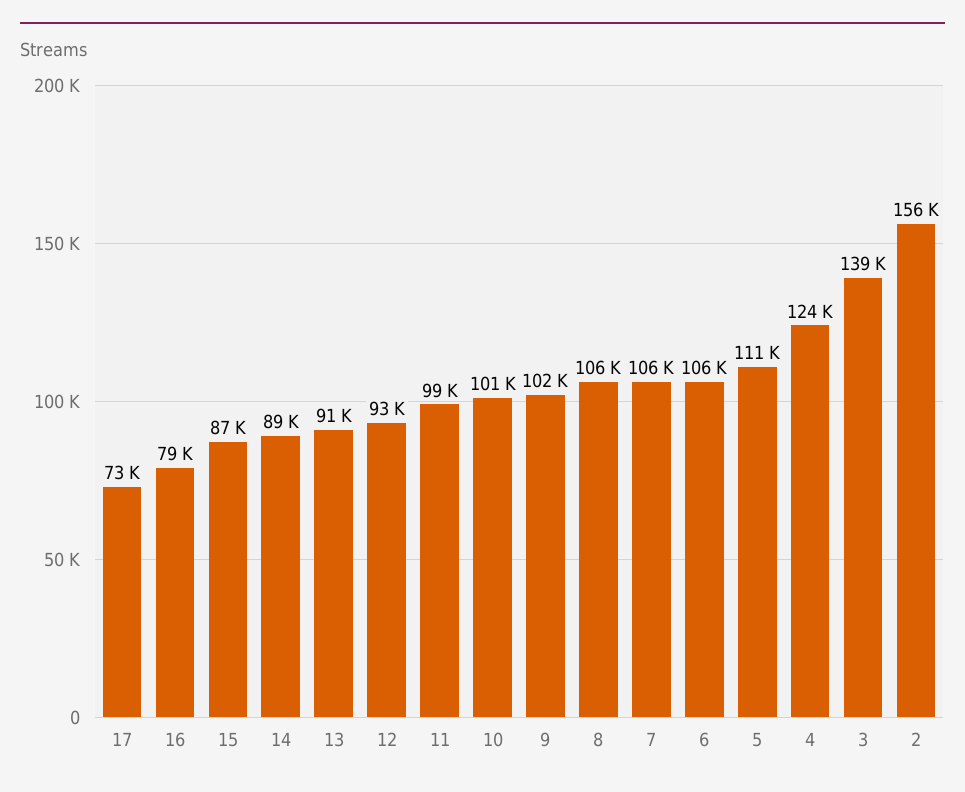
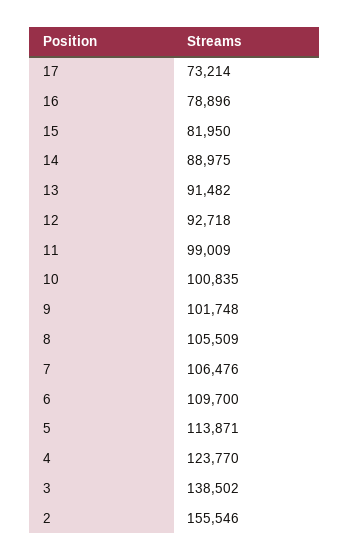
  {
    "17": 73214,
    "16": 78896,
-   "15": 87000,
+   "15": 81950,
    "14": 88975,
    "13": 91482,
    "12": 92718,
    "11": 99009,
    "10": 100835,
    "9": 101748,
    "8": 105509,
    "7": 106476,
-   "6": 106000,
+   "6": 109700,
-   "5": 111000,
+   "5": 113871,
    "4": 123770,
    "3": 138502,
    "2": 155546
  }

